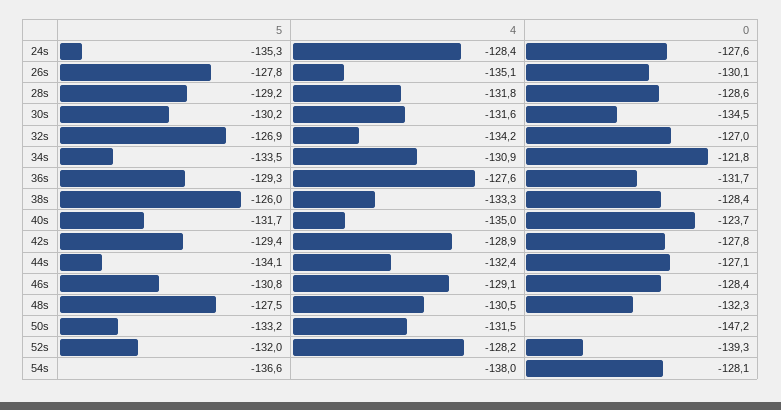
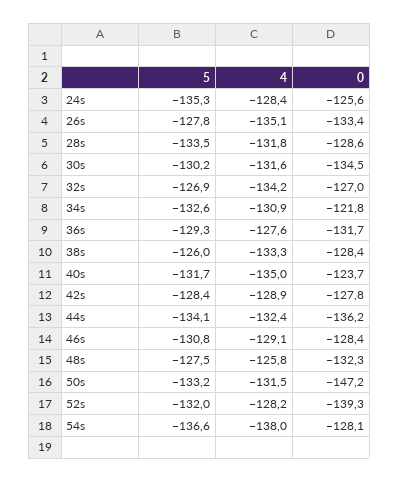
  {
    "5": {
      "24s": -135.3,
      "26s": -127.8,
-     "28s": -129.2,
+     "28s": -133.5,
      "30s": -130.2,
      "32s": -126.9,
-     "34s": -133.5,
+     "34s": -132.6,
      "36s": -129.3,
      "38s": -126,
      "40s": -131.7,
-     "42s": -129.4,
+     "42s": -128.4,
      "44s": -134.1,
      "46s": -130.8,
      "48s": -127.5,
      "50s": -133.2,
      "52s": -132,
      "54s": -136.6
    },
    "4": {
      "24s": -128.4,
      "26s": -135.1,
      "28s": -131.8,
      "30s": -131.6,
      "32s": -134.2,
      "34s": -130.9,
      "36s": -127.6,
      "38s": -133.3,
      "40s": -135,
      "42s": -128.9,
      "44s": -132.4,
      "46s": -129.1,
-     "48s": -130.5,
+     "48s": -125.8,
      "50s": -131.5,
      "52s": -128.2,
      "54s": -138
    },
    "0": {
-     "24s": -127.6,
+     "24s": -125.6,
-     "26s": -130.1,
+     "26s": -133.4,
      "28s": -128.6,
      "30s": -134.5,
      "32s": -127,
      "34s": -121.8,
      "36s": -131.7,
      "38s": -128.4,
      "40s": -123.7,
      "42s": -127.8,
-     "44s": -127.1,
+     "44s": -136.2,
      "46s": -128.4,
      "48s": -132.3,
      "50s": -147.2,
      "52s": -139.3,
      "54s": -128.1
    }
  }

